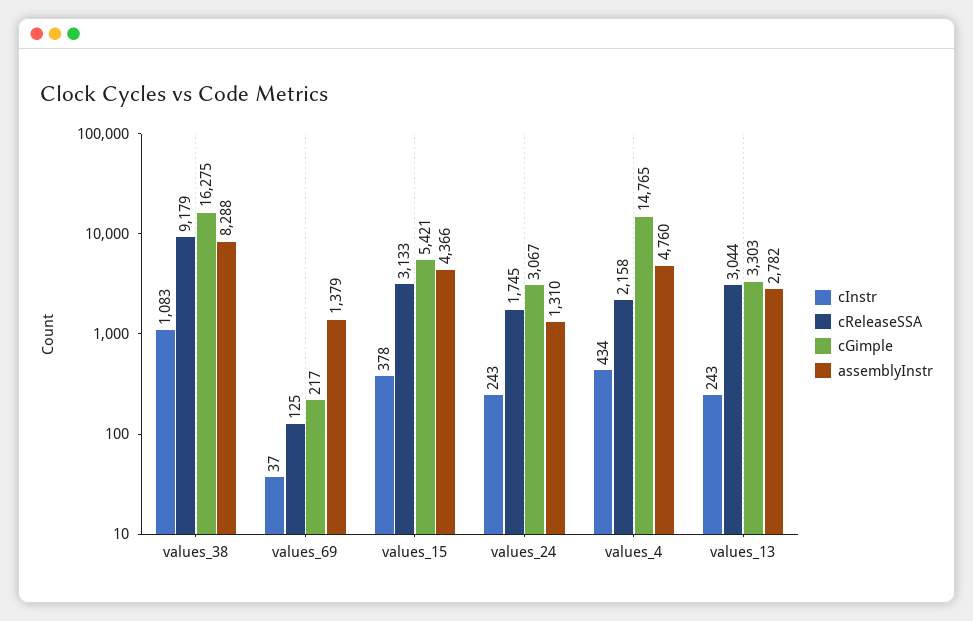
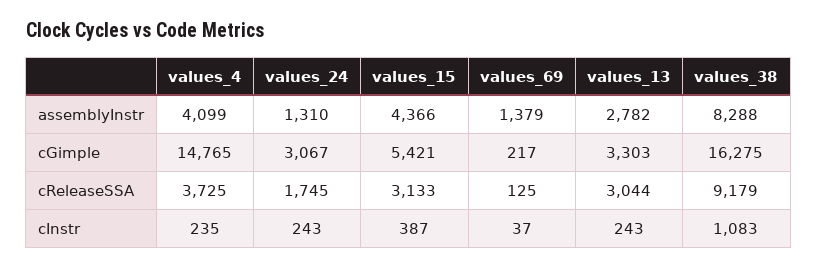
  {
    "cInstr": {
      "values_38": 1083,
      "values_69": 37,
-     "values_15": 378,
+     "values_15": 387,
      "values_24": 243,
-     "values_4": 434,
+     "values_4": 235,
      "values_13": 243
    },
    "cReleaseSSA": {
      "values_38": 9179,
      "values_69": 125,
      "values_15": 3133,
      "values_24": 1745,
-     "values_4": 2158,
+     "values_4": 3725,
      "values_13": 3044
    },
    "cGimple": {
      "values_38": 16275,
      "values_69": 217,
      "values_15": 5421,
      "values_24": 3067,
      "values_4": 14765,
      "values_13": 3303
    },
    "assemblyInstr": {
      "values_38": 8288,
      "values_69": 1379,
      "values_15": 4366,
      "values_24": 1310,
-     "values_4": 4760,
+     "values_4": 4099,
      "values_13": 2782
    }
  }

